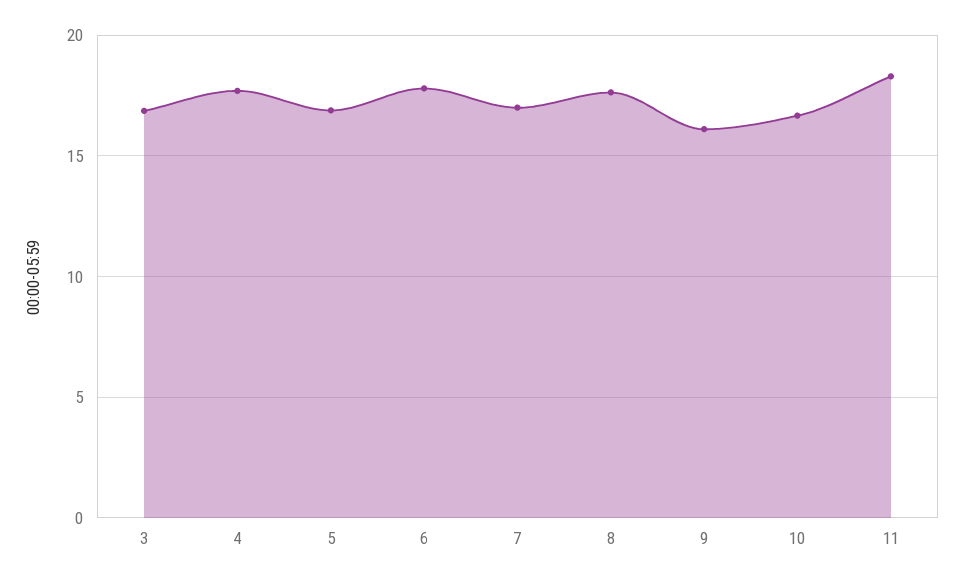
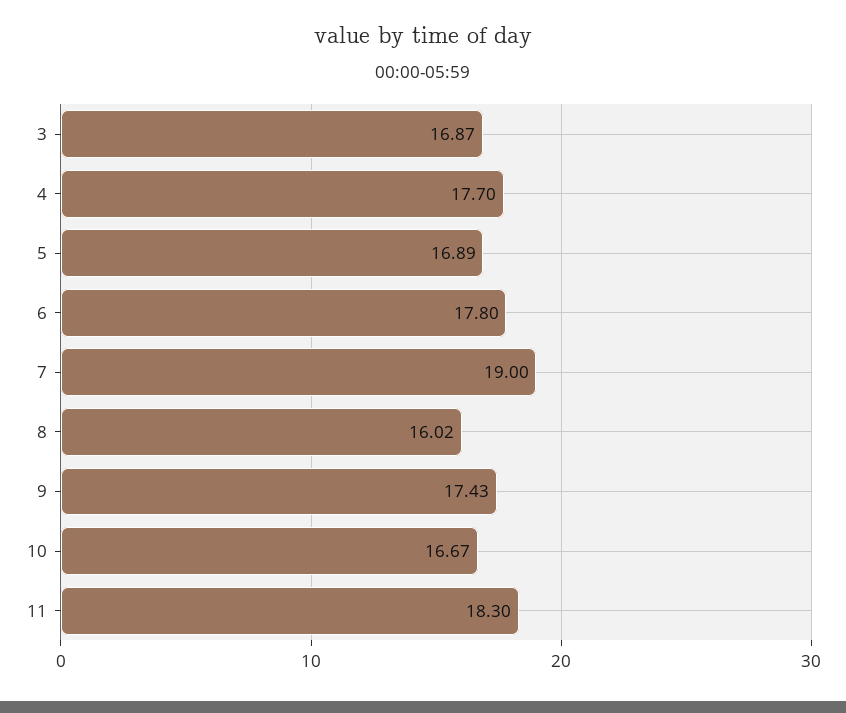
  {
    "3": 16.87,
    "4": 17.7,
    "5": 16.89,
    "6": 17.8,
-   "7": 17,
+   "7": 19,
-   "8": 17.5,
+   "8": 16.02,
-   "9": 16,
+   "9": 17.43,
    "10": 16.67,
    "11": 18.3
  }

